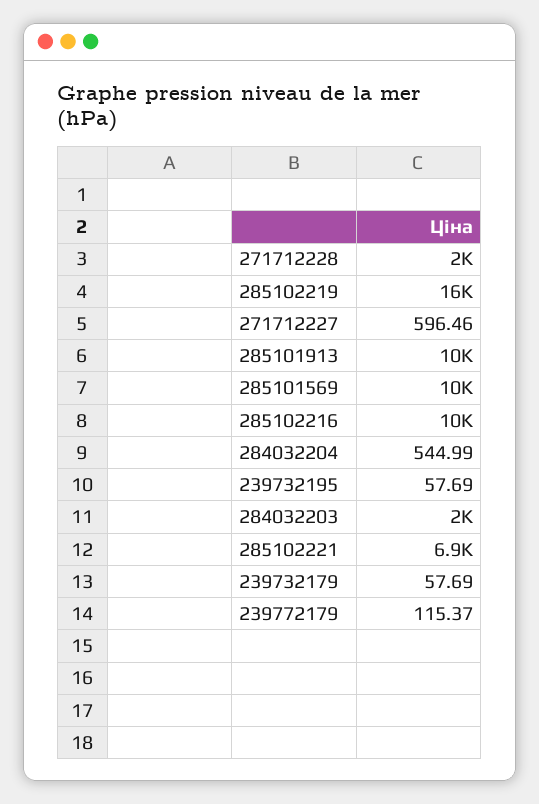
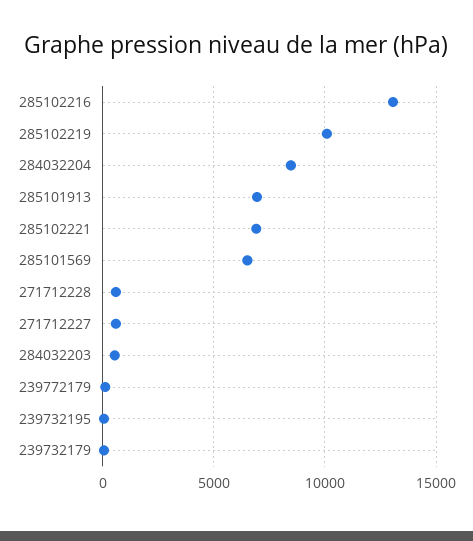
  {
-   "271712228": 2000,
+   "271712228": 500,
-   "285102219": 16000,
+   "285102219": 10000,
    "271712227": 596.46,
-   "285101913": 10000,
+   "285101913": 7000,
-   "285101569": 10000,
+   "285101569": 6500,
-   "285102216": 10000,
+   "285102216": 13000,
-   "284032204": 544.99,
+   "284032204": 8500,
    "239732195": 57.69,
-   "284032203": 2000,
+   "284032203": 500,
    "285102221": 6900,
    "239732179": 57.69,
    "239772179": 115.37
  }

